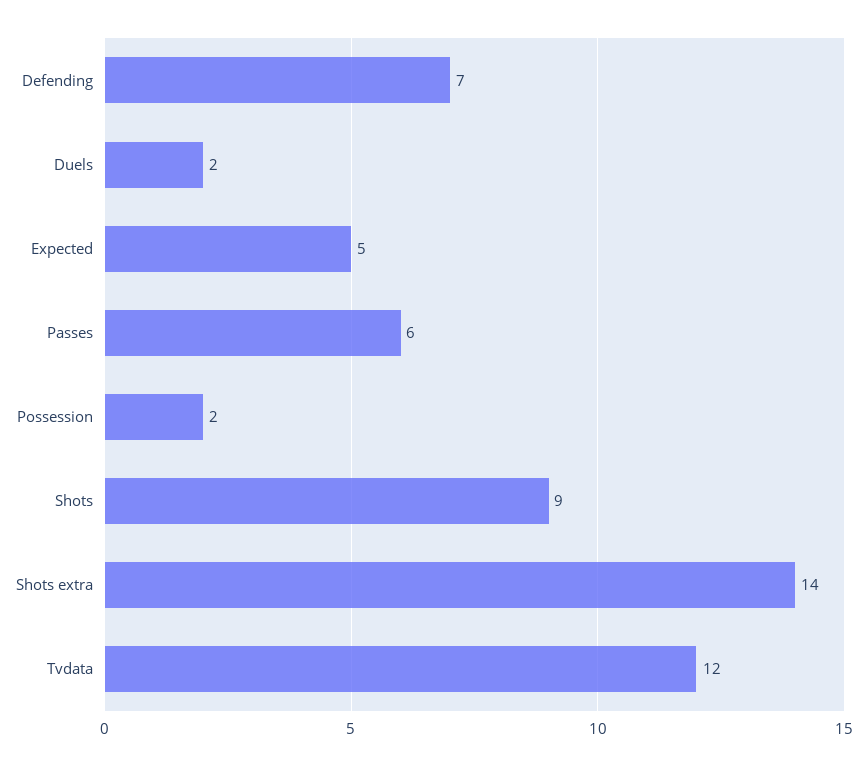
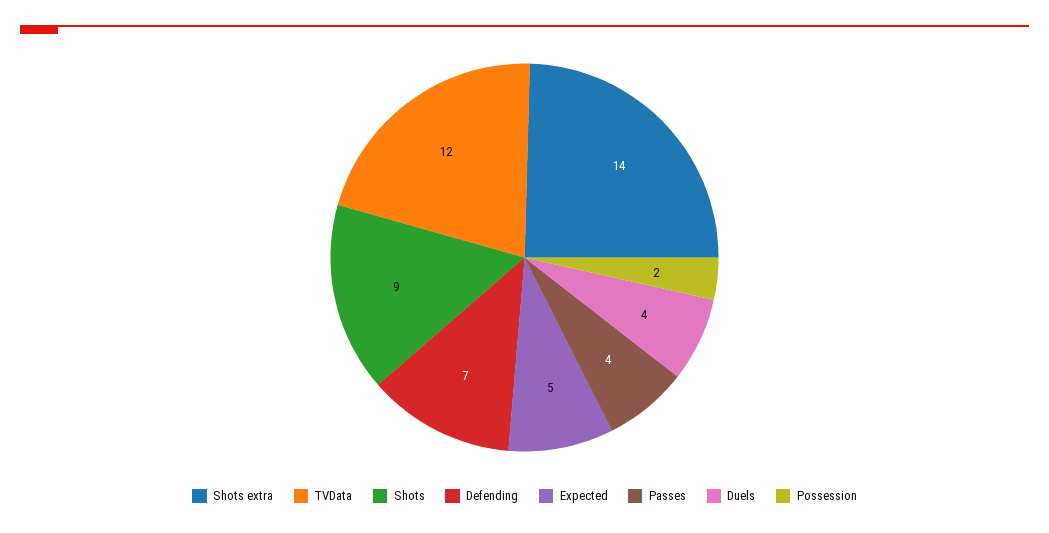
  {
    "Defending": 7,
-   "Duels": 2,
+   "Duels": 4,
    "Expected": 5,
-   "Passes": 6,
+   "Passes": 4,
    "Possession": 2,
    "Shots": 9,
    "Shots extra": 14,
    "Tvdata": 12
  }

